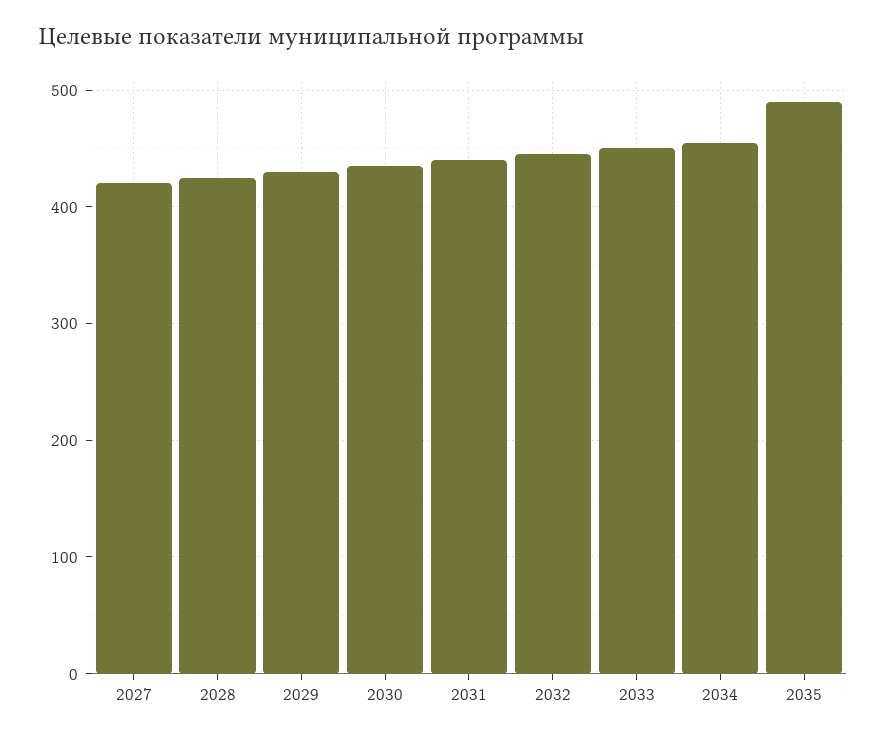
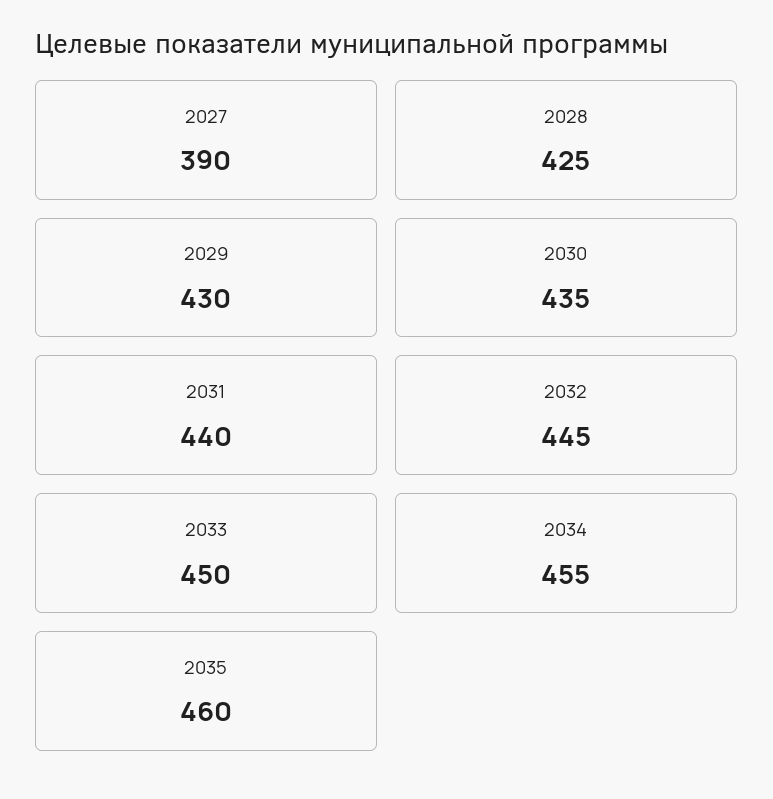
  {
-   "2027": 420,
+   "2027": 390,
    "2028": 425,
    "2029": 430,
    "2030": 435,
    "2031": 440,
    "2032": 445,
    "2033": 450,
    "2034": 455,
-   "2035": 490
+   "2035": 460
  }

